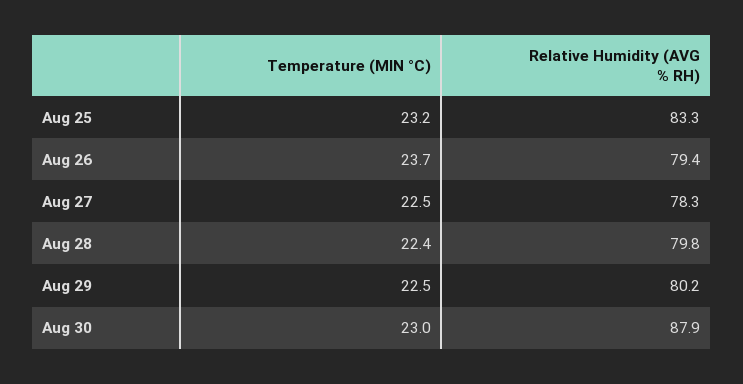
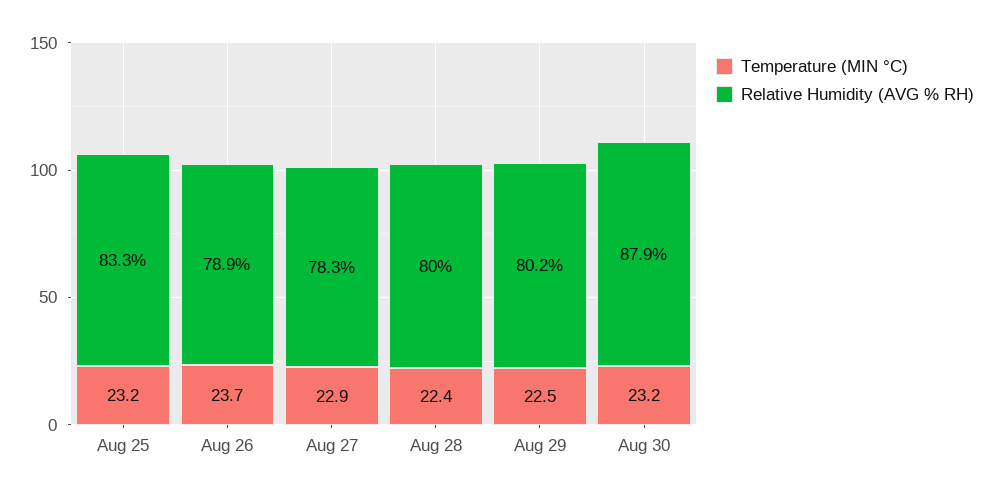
  {
    "Temperature (MIN °C)": {
      "Aug 25": 23.2,
      "Aug 26": 23.7,
-     "Aug 27": 22.5,
+     "Aug 27": 22.9,
      "Aug 28": 22.4,
      "Aug 29": 22.5,
-     "Aug 30": 23
+     "Aug 30": 23.2
    },
    "Relative Humidity (AVG % RH)": {
      "Aug 25": 83.3,
-     "Aug 26": 79.4,
+     "Aug 26": 78.9,
      "Aug 27": 78.3,
-     "Aug 28": 79.8,
+     "Aug 28": 80,
      "Aug 29": 80.2,
      "Aug 30": 87.9
    }
  }

